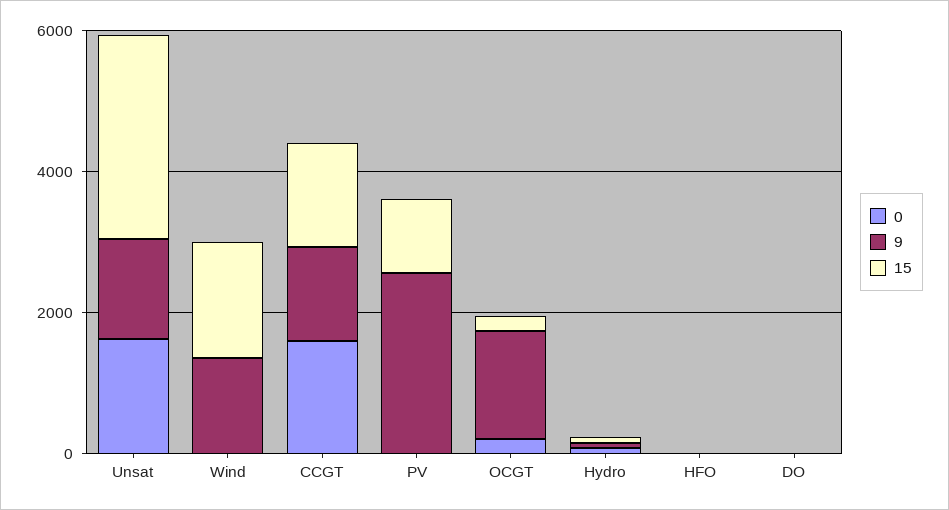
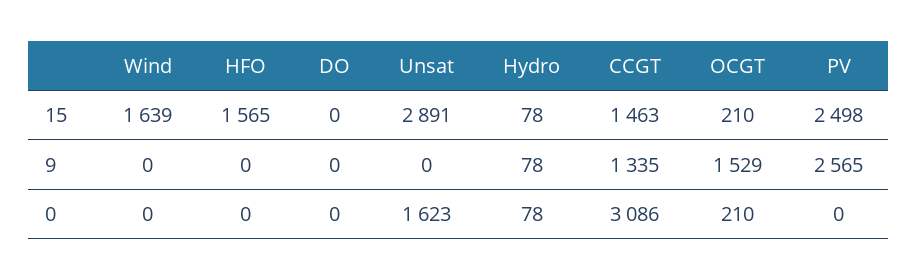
  {
    "0": {
      "Unsat": 1623,
      "Wind": 0,
-     "CCGT": 1500,
+     "CCGT": 3086,
      "PV": 0,
      "OCGT": 210,
      "Hydro": 78,
      "HFO": 0,
      "DO": 0
    },
    "9": {
-     "Unsat": 1500,
+     "Unsat": 0,
-     "Wind": 1500,
+     "Wind": 0,
      "CCGT": 1335,
      "PV": 2565,
      "OCGT": 1529,
      "Hydro": 78,
      "HFO": 0,
      "DO": 0
    },
    "15": {
      "Unsat": 2891,
      "Wind": 1639,
      "CCGT": 1463,
-     "PV": 1000,
+     "PV": 2498,
      "OCGT": 210,
      "Hydro": 78,
-     "HFO": 0,
+     "HFO": 1565,
      "DO": 0
    }
  }

